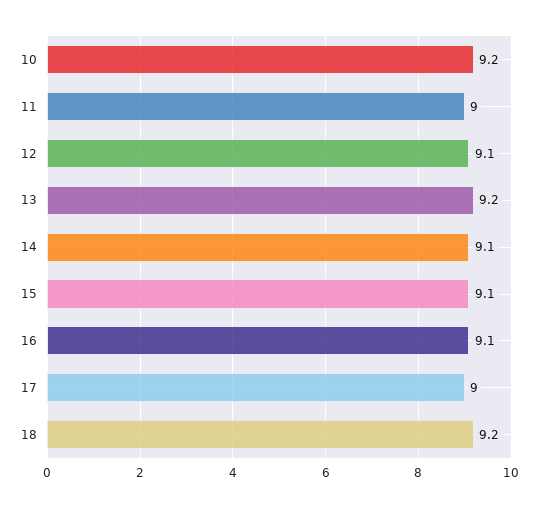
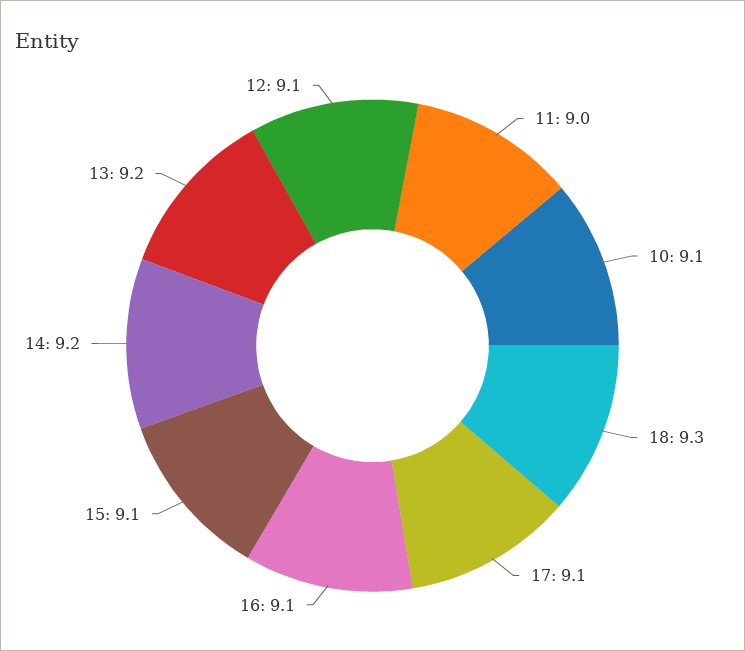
  {
-   "10": 9.2,
+   "10": 9.1,
    "11": 9,
    "12": 9.1,
    "13": 9.2,
-   "14": 9.1,
+   "14": 9.2,
    "15": 9.1,
    "16": 9.1,
-   "17": 9,
+   "17": 9.1,
-   "18": 9.2
+   "18": 9.3
  }

